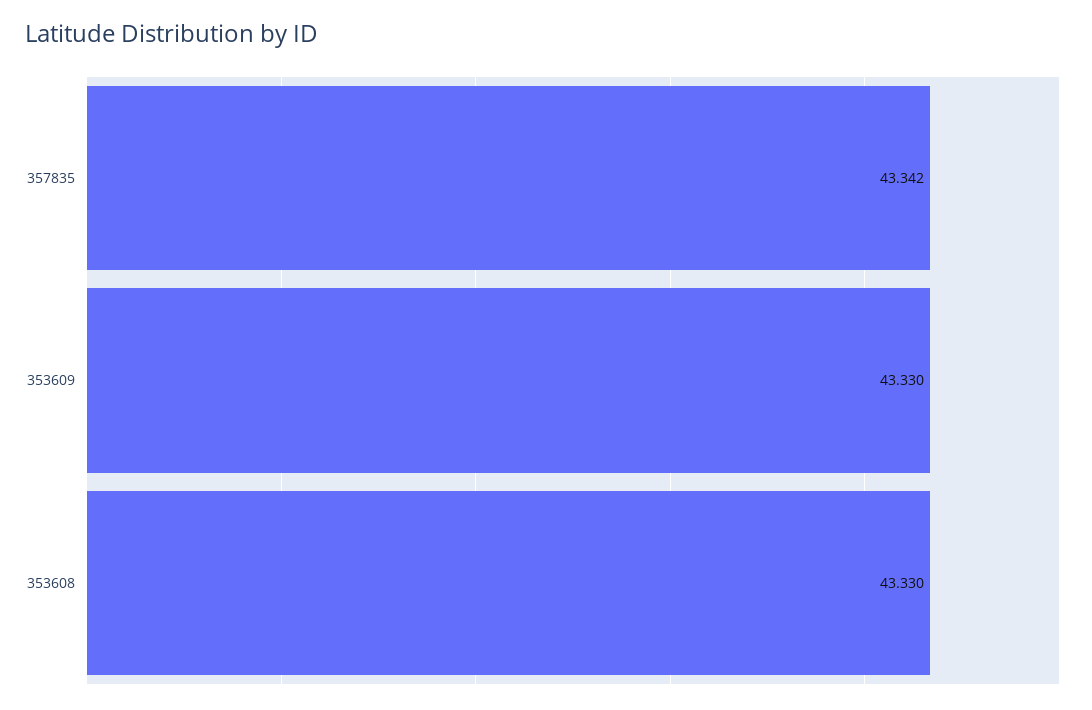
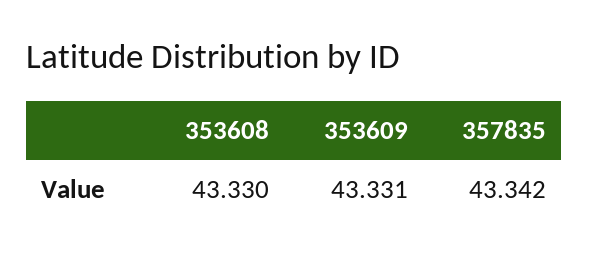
  {
    "357835": 43.342,
-   "353609": 43.33,
+   "353609": 43.331,
    "353608": 43.33
  }

